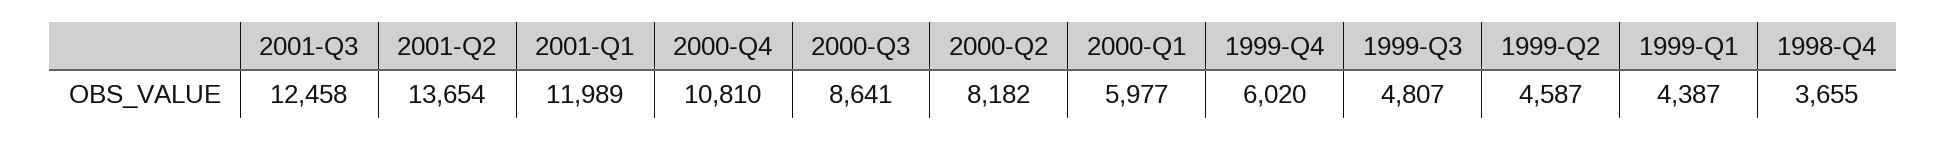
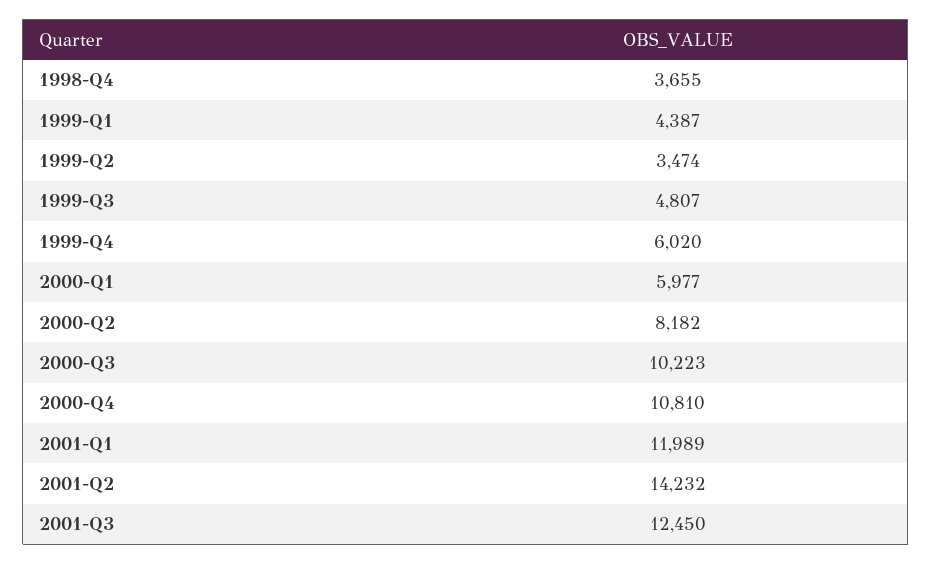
  {
-   "2001-Q3": 12458,
+   "2001-Q3": 12450,
-   "2001-Q2": 13654,
+   "2001-Q2": 14232,
    "2001-Q1": 11989,
    "2000-Q4": 10810,
-   "2000-Q3": 8641,
+   "2000-Q3": 10223,
    "2000-Q2": 8182,
    "2000-Q1": 5977,
    "1999-Q4": 6020,
    "1999-Q3": 4807,
-   "1999-Q2": 4587,
+   "1999-Q2": 3474,
    "1999-Q1": 4387,
    "1998-Q4": 3655
  }

